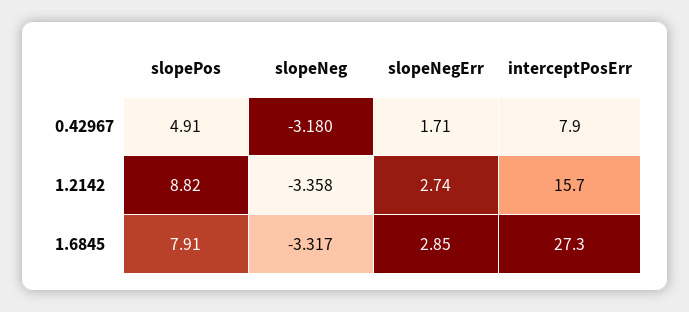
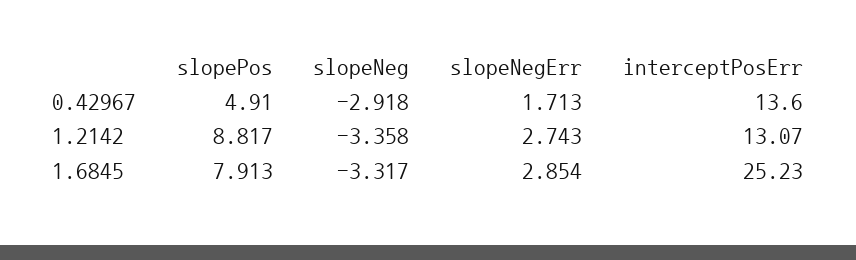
  {
    "slopePos": {
      "0.42967": 4.91,
      "1.2142": 8.817,
      "1.6845": 7.913
    },
    "slopeNeg": {
-     "0.42967": -3.18,
+     "0.42967": -2.918,
      "1.2142": -3.358,
      "1.6845": -3.317
    },
    "slopeNegErr": {
      "0.42967": 1.713,
      "1.2142": 2.743,
      "1.6845": 2.854
    },
    "interceptPosErr": {
-     "0.42967": 7.9,
+     "0.42967": 13.6,
-     "1.2142": 15.7,
+     "1.2142": 13.07,
-     "1.6845": 27.3
+     "1.6845": 25.23
    }
  }

